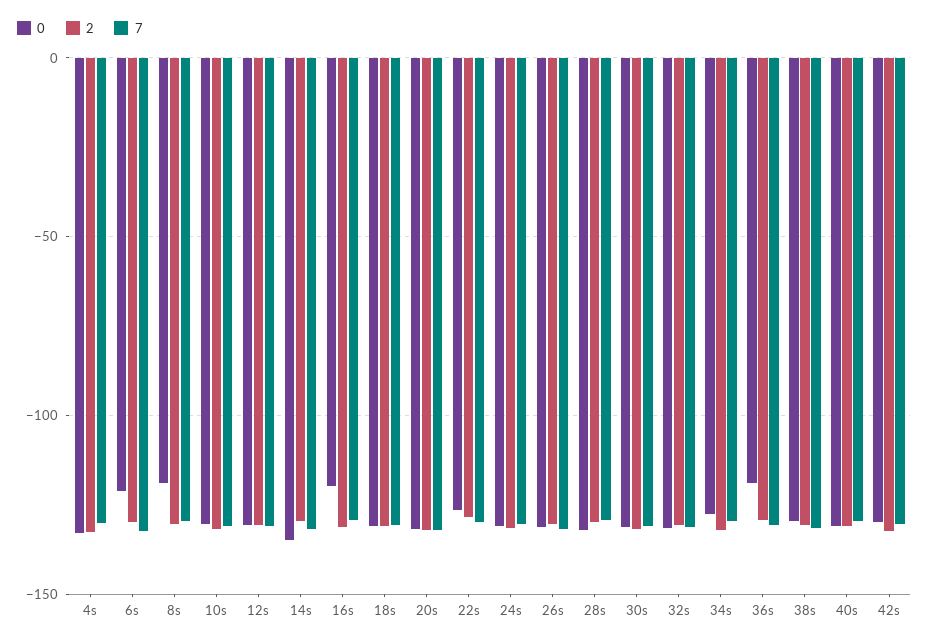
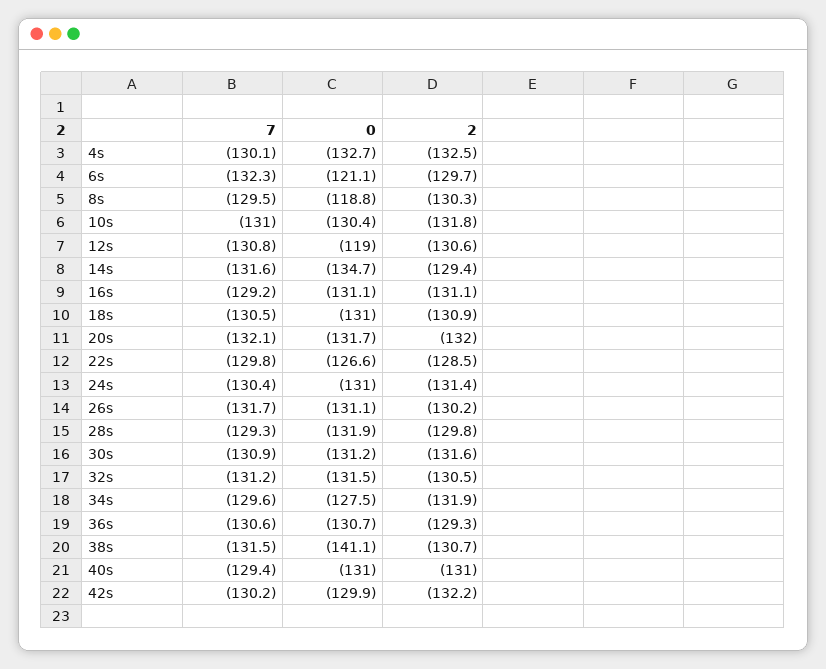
  {
    "0": {
      "4s": -132.7,
      "6s": -121.1,
      "8s": -118.8,
      "10s": -130.4,
-     "12s": -130,
+     "12s": -119,
      "14s": -134.7,
-     "16s": -120,
+     "16s": -131.1,
      "18s": -131,
      "20s": -131.7,
      "22s": -126.6,
      "24s": -131,
      "26s": -131.1,
      "28s": -131.9,
      "30s": -131.2,
      "32s": -131.5,
      "34s": -127.5,
-     "36s": -120,
+     "36s": -130.7,
-     "38s": -130,
+     "38s": -141.1,
      "40s": -131,
      "42s": -129.9
    },
    "2": {
      "4s": -132.5,
      "6s": -129.7,
      "8s": -130.3,
      "10s": -131.8,
      "12s": -130.6,
      "14s": -129.4,
      "16s": -131.1,
      "18s": -130.9,
      "20s": -132,
      "22s": -128.5,
      "24s": -131.4,
      "26s": -130.2,
      "28s": -129.8,
      "30s": -131.6,
      "32s": -130.5,
      "34s": -131.9,
      "36s": -129.3,
      "38s": -130.7,
      "40s": -131,
      "42s": -132.2
    },
    "7": {
      "4s": -130.1,
      "6s": -132.3,
      "8s": -129.5,
      "10s": -131,
      "12s": -130.8,
      "14s": -131.6,
      "16s": -129.2,
      "18s": -130.5,
      "20s": -132.1,
      "22s": -129.8,
      "24s": -130.4,
      "26s": -131.7,
      "28s": -129.3,
      "30s": -130.9,
      "32s": -131.2,
      "34s": -129.6,
      "36s": -130.6,
      "38s": -131.5,
      "40s": -129.4,
      "42s": -130.2
    }
  }

